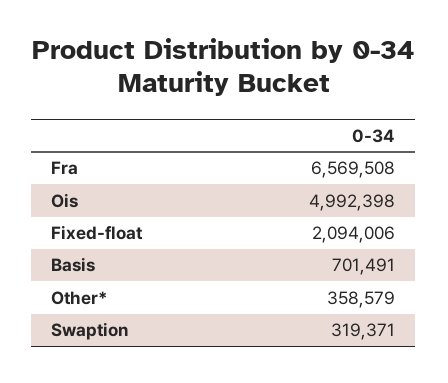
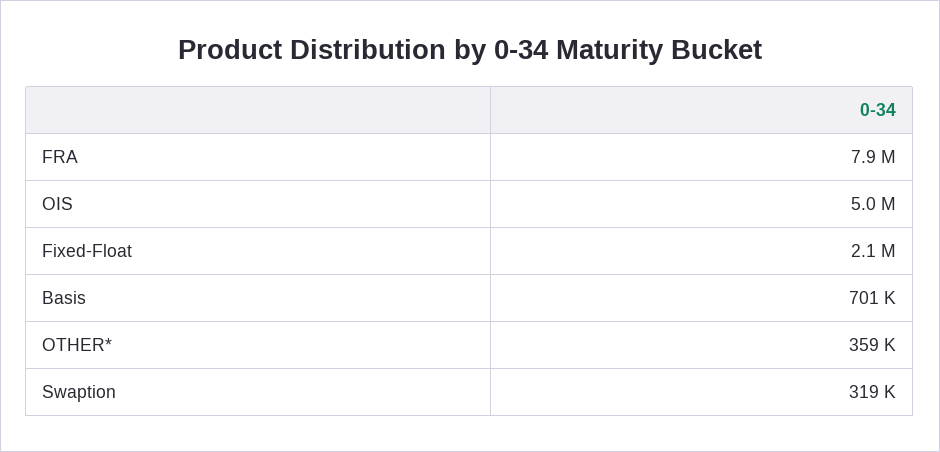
  {
-   "Fra": 6569508,
+   "Fra": 7900000,
    "Ois": 4992398,
    "Fixed-float": 2094006,
    "Basis": 701491,
    "Other*": 358579,
    "Swaption": 319371
  }

